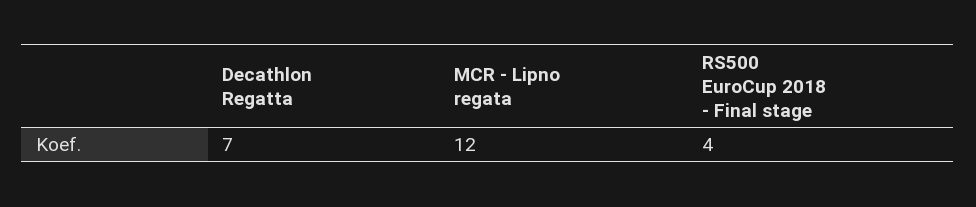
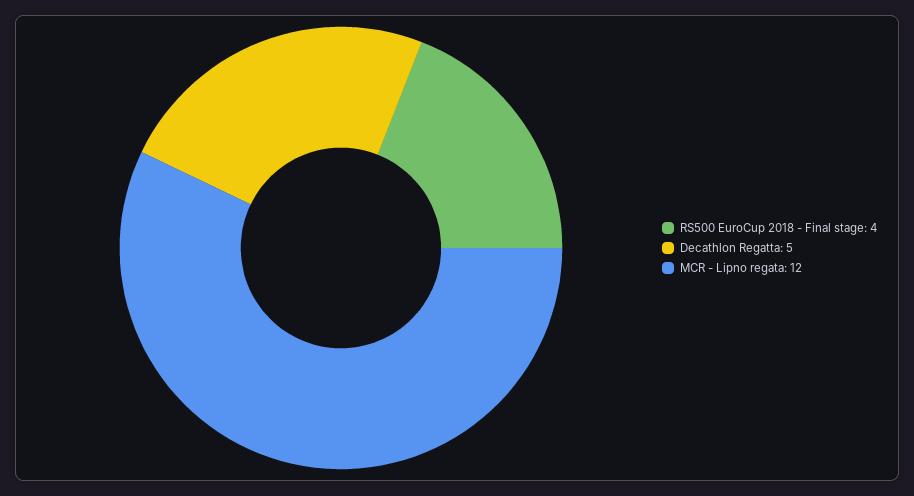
  {
-   "Decathlon Regatta": 7,
+   "Decathlon Regatta": 5,
    "MCR - Lipno regata": 12,
    "RS500 EuroCup 2018 - Final stage": 4
  }

